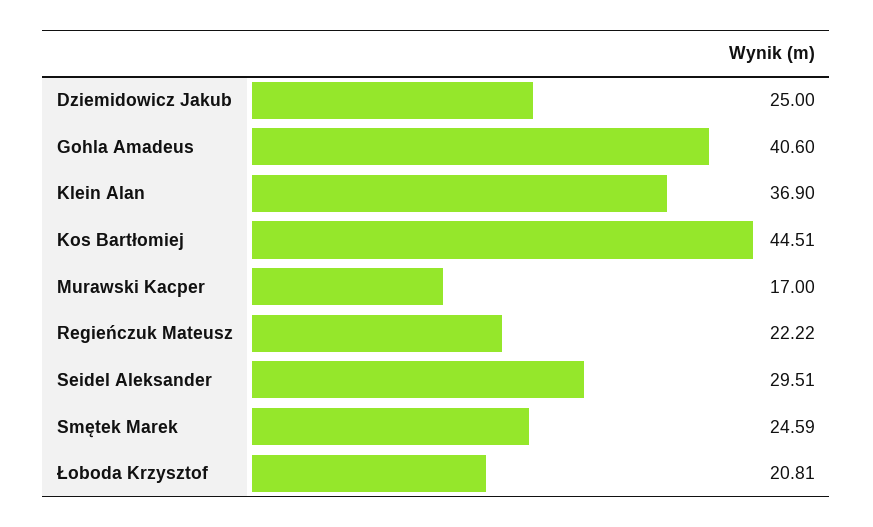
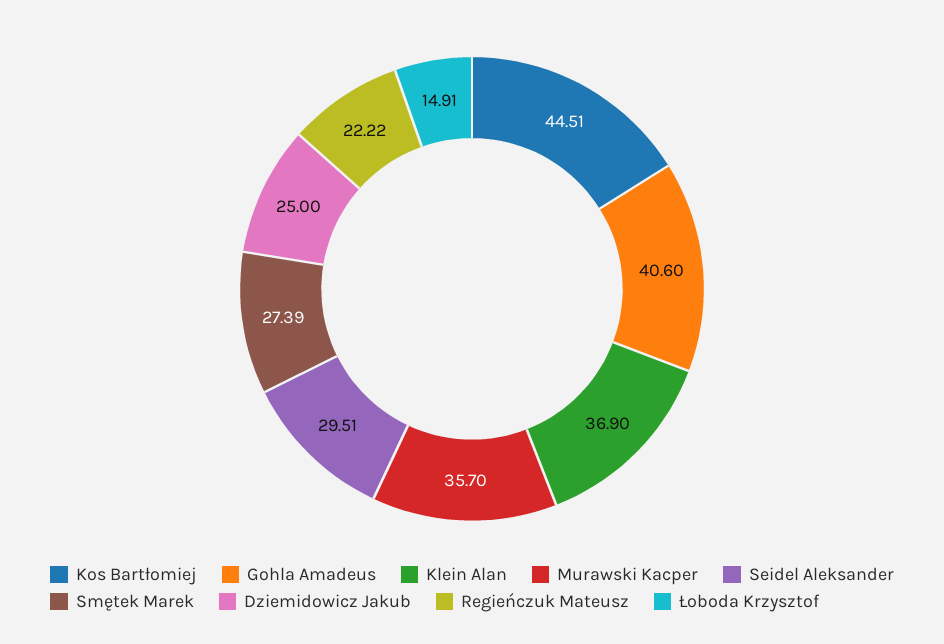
  {
    "Dziemidowicz Jakub": 25,
    "Gohla Amadeus": 40.6,
    "Klein Alan": 36.9,
    "Kos Bartłomiej": 44.51,
-   "Murawski Kacper": 17,
+   "Murawski Kacper": 35.7,
    "Regieńczuk Mateusz": 22.22,
    "Seidel Aleksander": 29.51,
-   "Smętek Marek": 24.59,
+   "Smętek Marek": 27.39,
-   "Łoboda Krzysztof": 20.81
+   "Łoboda Krzysztof": 14.91
  }

